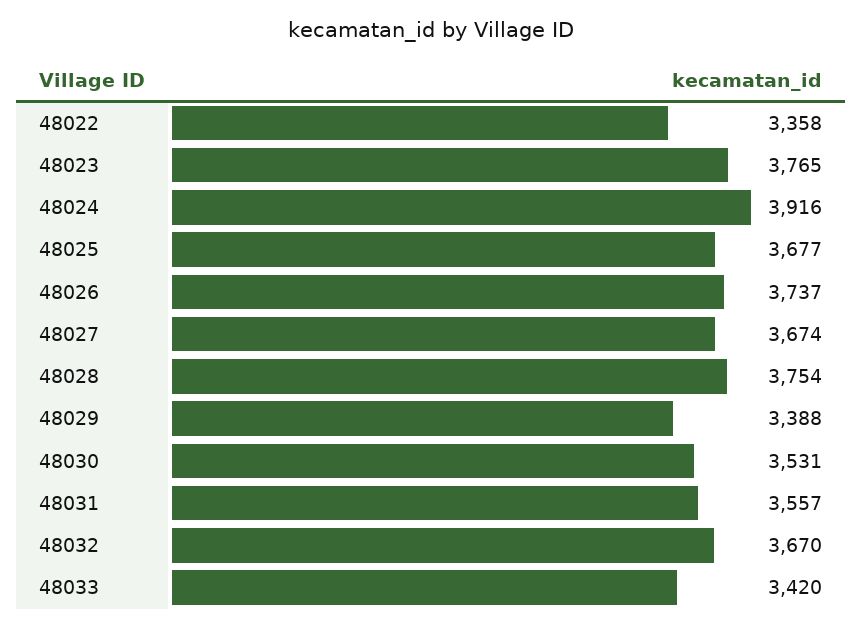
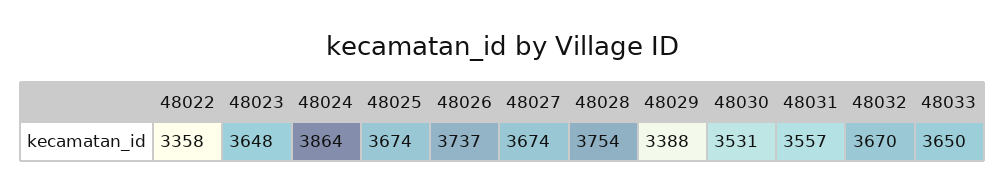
  {
    "48022": 3358,
-   "48023": 3765,
+   "48023": 3648,
-   "48024": 3916,
+   "48024": 3864,
-   "48025": 3677,
+   "48025": 3674,
    "48026": 3737,
    "48027": 3674,
    "48028": 3754,
    "48029": 3388,
    "48030": 3531,
    "48031": 3557,
    "48032": 3670,
-   "48033": 3420
+   "48033": 3650
  }

